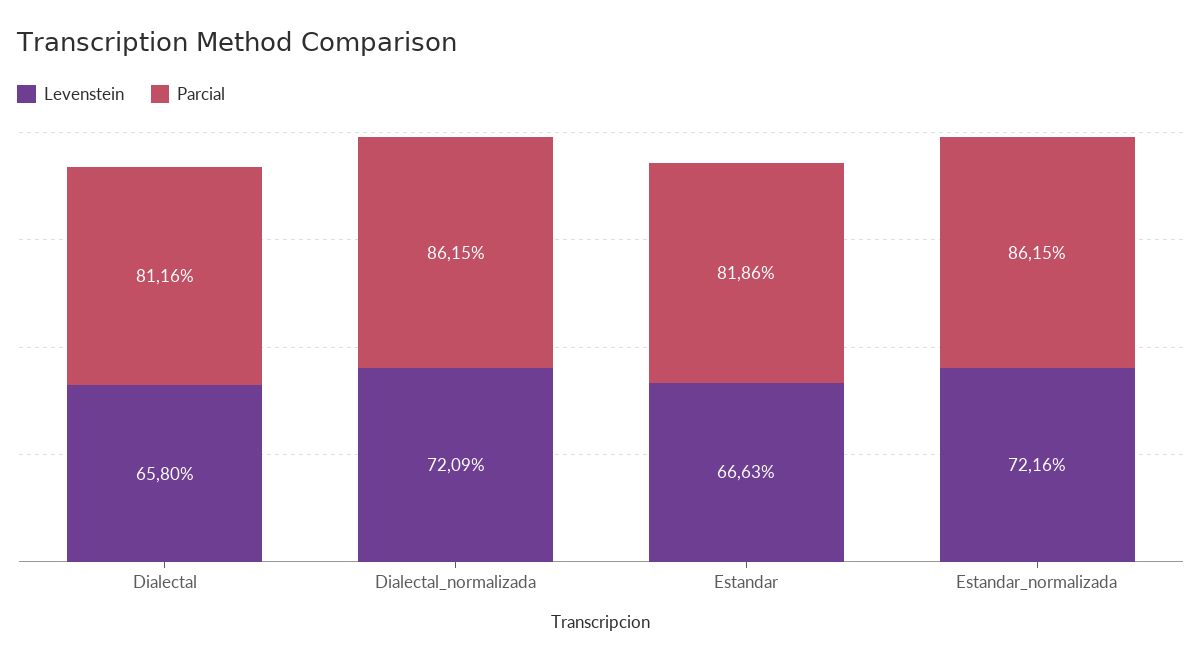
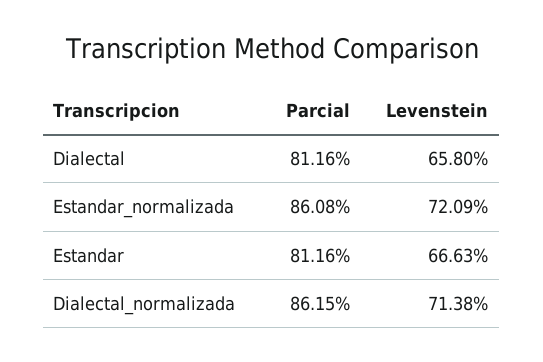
  {
    "Levenstein": {
      "Dialectal": 65.8,
-     "Dialectal_normalizada": 72.09,
+     "Dialectal_normalizada": 71.38,
      "Estandar": 66.63,
-     "Estandar_normalizada": 72.16
+     "Estandar_normalizada": 72.09
    },
    "Parcial": {
      "Dialectal": 81.16,
      "Dialectal_normalizada": 86.15,
-     "Estandar": 81.86,
+     "Estandar": 81.16,
-     "Estandar_normalizada": 86.15
+     "Estandar_normalizada": 86.08
    }
  }

